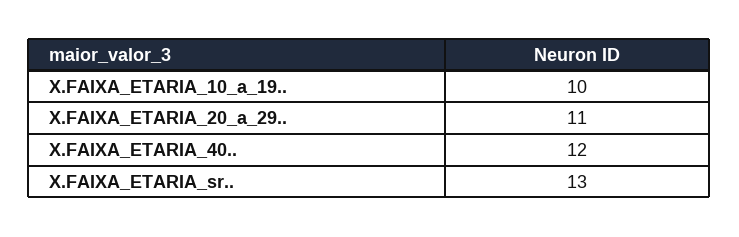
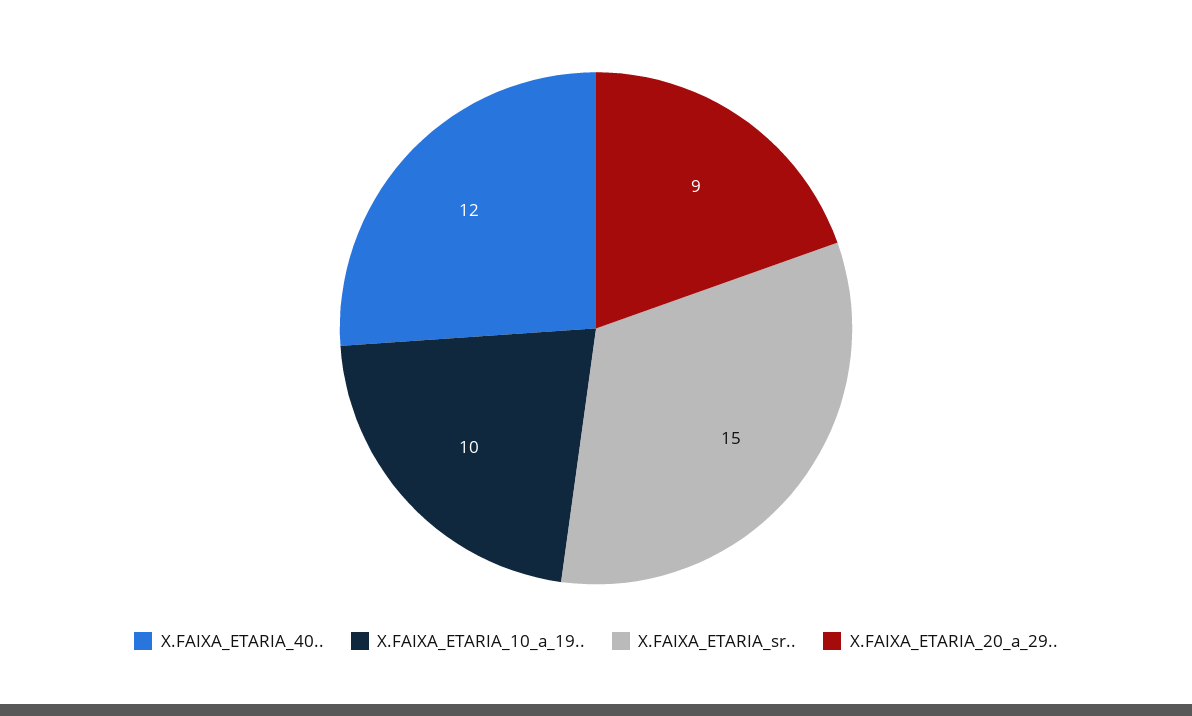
  {
    "X.FAIXA_ETARIA_10_a_19..": 10,
-   "X.FAIXA_ETARIA_20_a_29..": 11,
+   "X.FAIXA_ETARIA_20_a_29..": 9,
    "X.FAIXA_ETARIA_40..": 12,
-   "X.FAIXA_ETARIA_sr..": 13
+   "X.FAIXA_ETARIA_sr..": 15
  }

